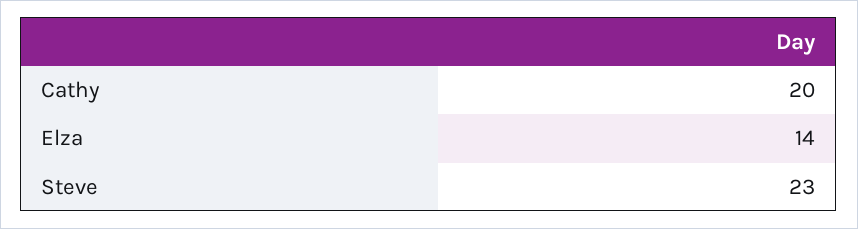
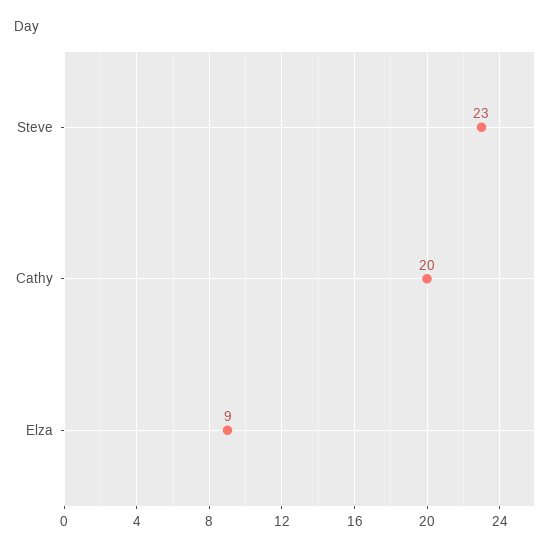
  {
    "Cathy": 20,
-   "Elza": 14,
+   "Elza": 9,
    "Steve": 23
  }

